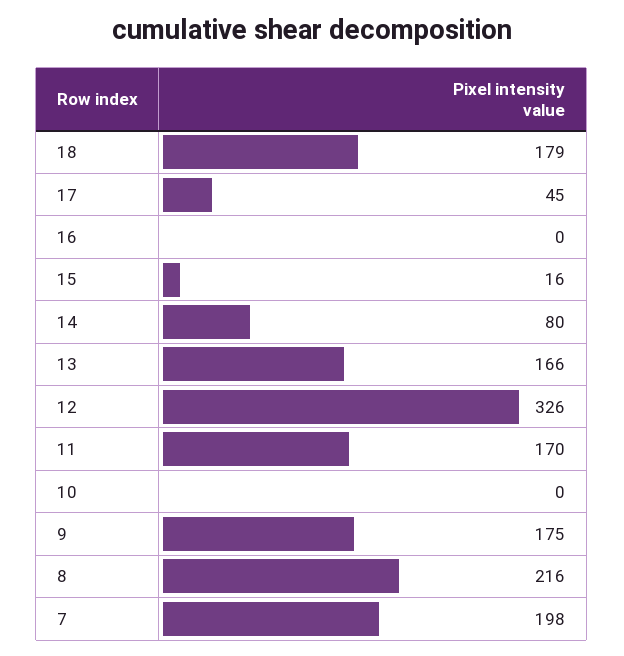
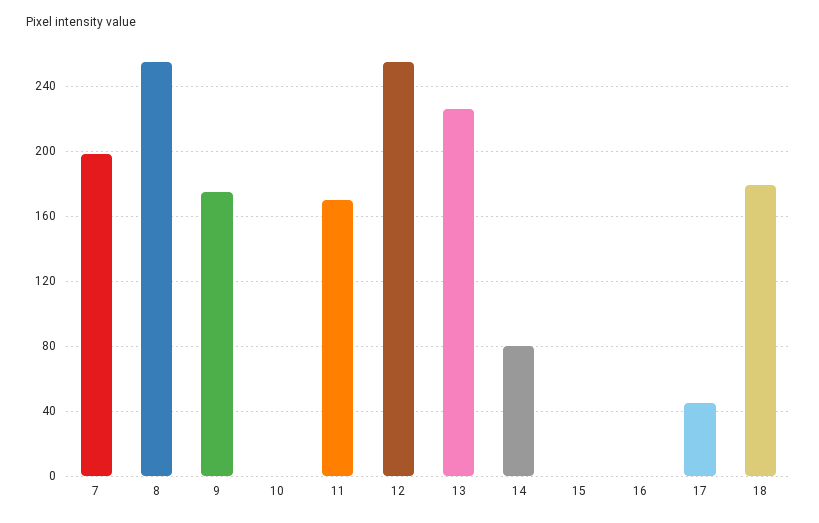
  {
    "18": 179,
    "17": 45,
    "16": 0,
-   "15": 16,
+   "15": 0,
    "14": 80,
-   "13": 166,
+   "13": 225,
-   "12": 326,
+   "12": 255,
    "11": 170,
    "10": 0,
    "9": 175,
-   "8": 216,
+   "8": 255,
    "7": 198
  }

